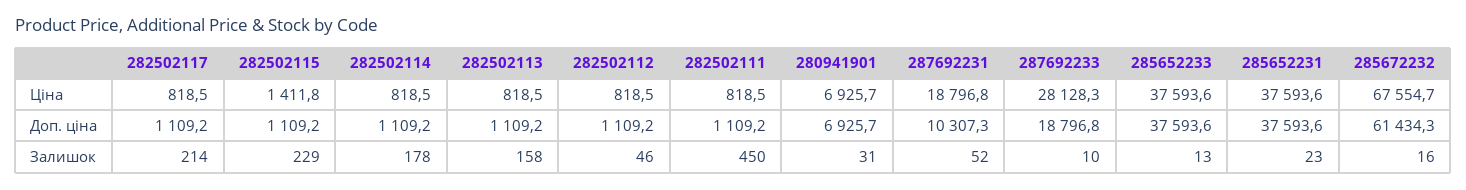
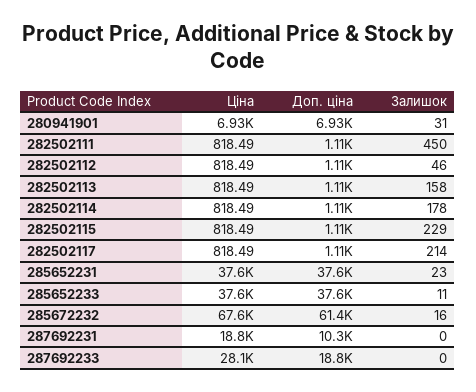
  {
    "282502117": {
      "Ціна": 818.49,
      "Доп. ціна": 1109.2,
      "Залишок": 214
    },
    "282502115": {
-     "Ціна": 1411.8,
+     "Ціна": 818.49,
      "Доп. ціна": 1109.2,
      "Залишок": 229
    },
    "282502114": {
      "Ціна": 818.49,
      "Доп. ціна": 1109.2,
      "Залишок": 178
    },
    "282502113": {
      "Ціна": 818.49,
      "Доп. ціна": 1109.2,
      "Залишок": 158
    },
    "282502112": {
      "Ціна": 818.49,
      "Доп. ціна": 1109.2,
      "Залишок": 46
    },
    "282502111": {
      "Ціна": 818.49,
      "Доп. ціна": 1109.2,
      "Залишок": 450
    },
    "280941901": {
      "Ціна": 6925.7,
      "Доп. ціна": 6925.7,
      "Залишок": 31
    },
    "287692231": {
      "Ціна": 18796.8,
      "Доп. ціна": 10307.3,
-     "Залишок": 52
+     "Залишок": 0
    },
    "287692233": {
      "Ціна": 28128.3,
      "Доп. ціна": 18796.8,
-     "Залишок": 10
+     "Залишок": 0
    },
    "285652233": {
      "Ціна": 37593.6,
      "Доп. ціна": 37593.6,
-     "Залишок": 13
+     "Залишок": 11
    },
    "285652231": {
      "Ціна": 37593.6,
      "Доп. ціна": 37593.6,
      "Залишок": 23
    },
    "285672232": {
      "Ціна": 67554.7,
      "Доп. ціна": 61434.3,
      "Залишок": 16
    }
  }

